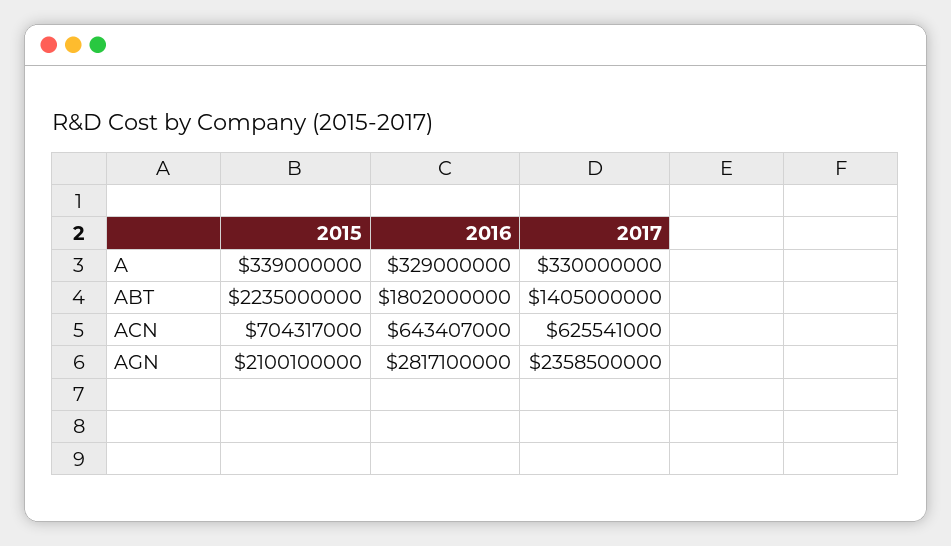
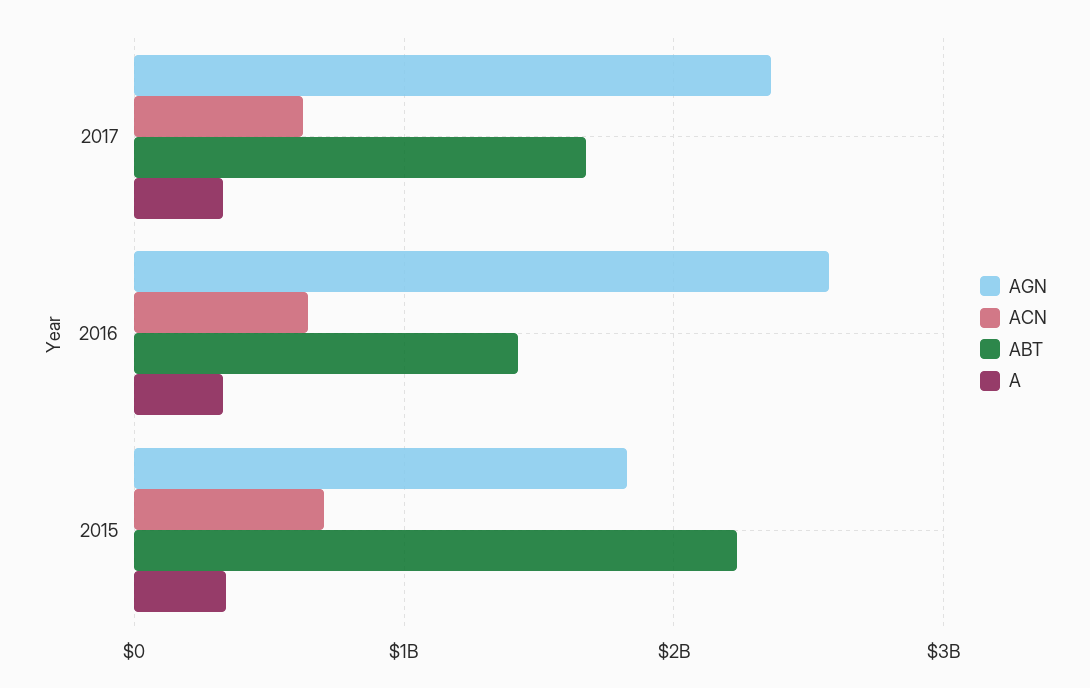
  {
    "A": {
      "2015": 339000000,
      "2016": 329000000,
      "2017": 330000000
    },
    "ABT": {
      "2015": 2235000000,
-     "2016": 1802000000,
+     "2016": 1400000000,
-     "2017": 1405000000
+     "2017": 1700000000
    },
    "ACN": {
      "2015": 704317000,
      "2016": 643407000,
      "2017": 625541000
    },
    "AGN": {
-     "2015": 2100100000,
+     "2015": 1800000000,
-     "2016": 2817100000,
+     "2016": 2600000000,
      "2017": 2358500000
    }
  }

